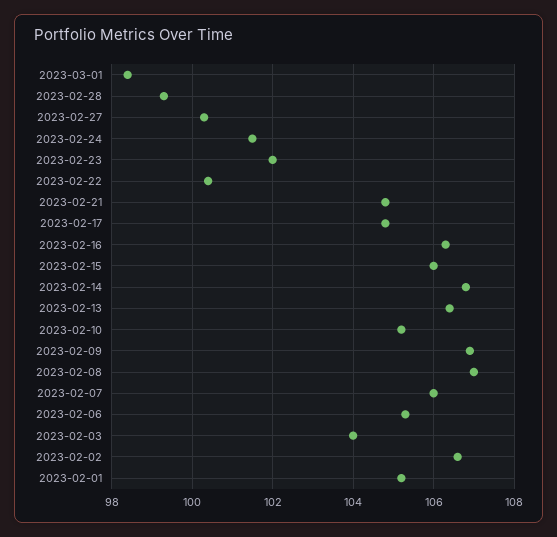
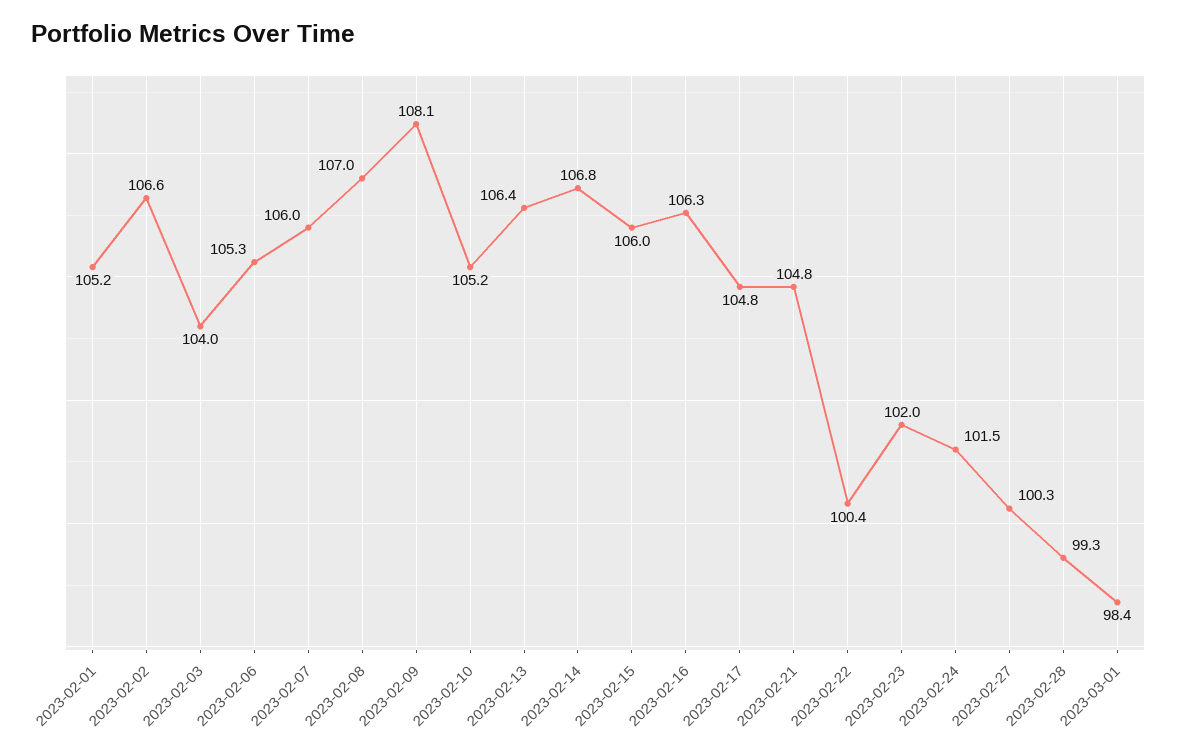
  {
    "2023-03-01": 98.4,
    "2023-02-28": 99.3,
    "2023-02-27": 100.3,
    "2023-02-24": 101.5,
    "2023-02-23": 102,
    "2023-02-22": 100.4,
    "2023-02-21": 104.8,
    "2023-02-17": 104.8,
    "2023-02-16": 106.3,
    "2023-02-15": 106,
    "2023-02-14": 106.8,
    "2023-02-13": 106.4,
    "2023-02-10": 105.2,
-   "2023-02-09": 107,
+   "2023-02-09": 108.1,
    "2023-02-08": 107,
    "2023-02-07": 106,
    "2023-02-06": 105.3,
    "2023-02-03": 104,
    "2023-02-02": 106.6,
    "2023-02-01": 105.2
  }

